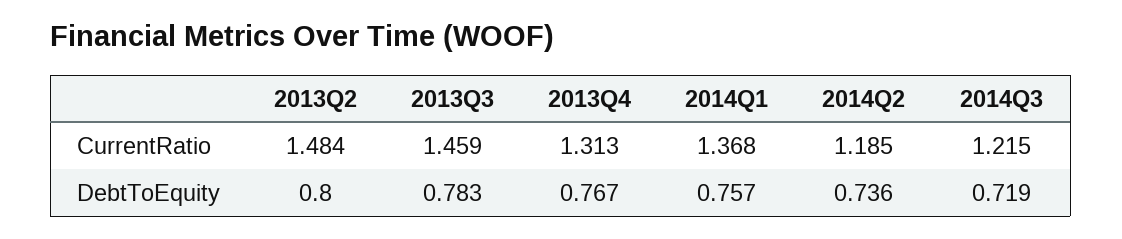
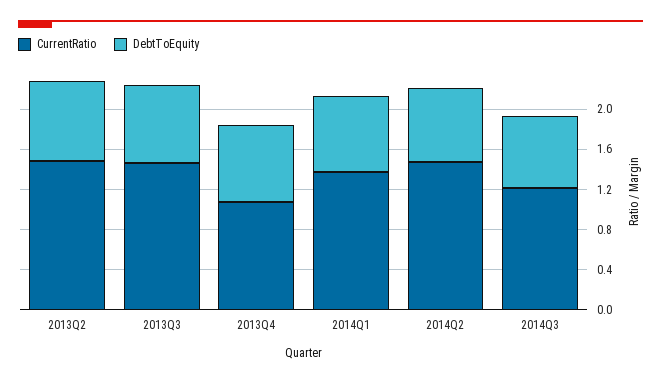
  {
    "CurrentRatio": {
      "2013Q2": 1.484,
      "2013Q3": 1.459,
-     "2013Q4": 1.313,
+     "2013Q4": 1.1,
      "2014Q1": 1.368,
-     "2014Q2": 1.185,
+     "2014Q2": 1.5,
      "2014Q3": 1.215
    },
    "DebtToEquity": {
      "2013Q2": 0.8,
      "2013Q3": 0.783,
      "2013Q4": 0.767,
      "2014Q1": 0.757,
      "2014Q2": 0.736,
      "2014Q3": 0.719
    }
  }

